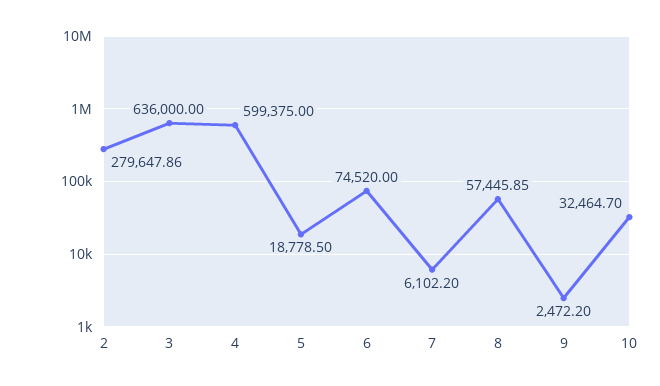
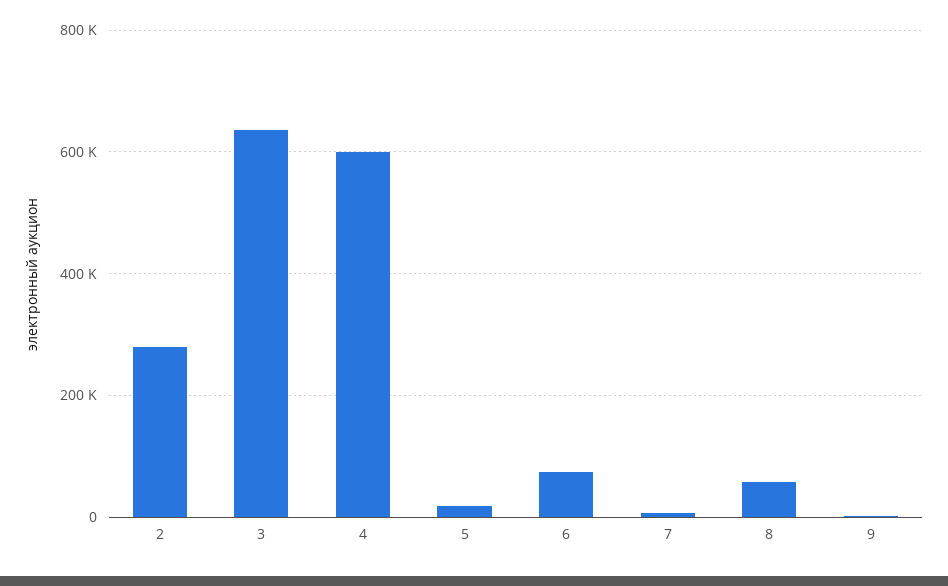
  {
    "2": 279647.86,
    "3": 636000,
    "4": 599375,
    "5": 18778.5,
    "6": 74520,
    "7": 6102.2,
    "8": 57445.85,
-   "9": 2472.2,
+   "9": 2472.2
-   "10": 32464.7
  }

